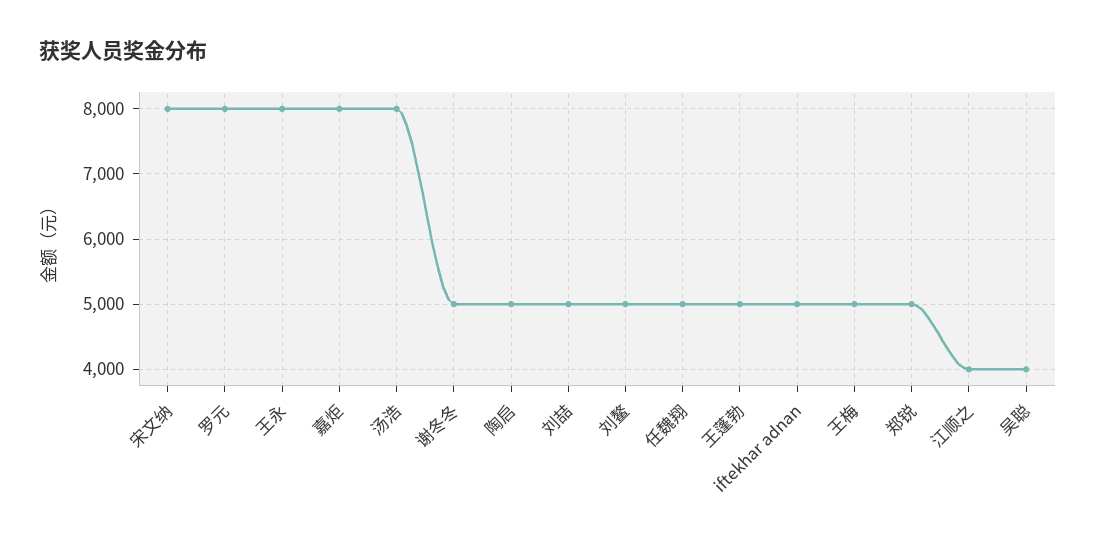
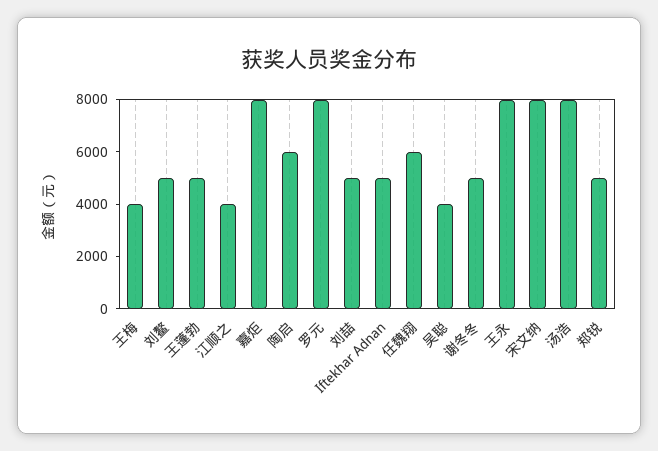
  {
    "宋文纳": 8000,
    "罗元": 8000,
    "王永": 8000,
    "嘉炬": 8000,
    "汤浩": 8000,
    "谢冬冬": 5000,
-   "陶启": 5000,
+   "陶启": 6000,
    "刘喆": 5000,
    "刘鳌": 5000,
-   "任魏翔": 5000,
+   "任魏翔": 6000,
    "王蓬勃": 5000,
    "iftekhar adnan": 5000,
-   "王梅": 5000,
+   "王梅": 4000,
    "郑锐": 5000,
    "江顺之": 4000,
    "吴聪": 4000
  }

